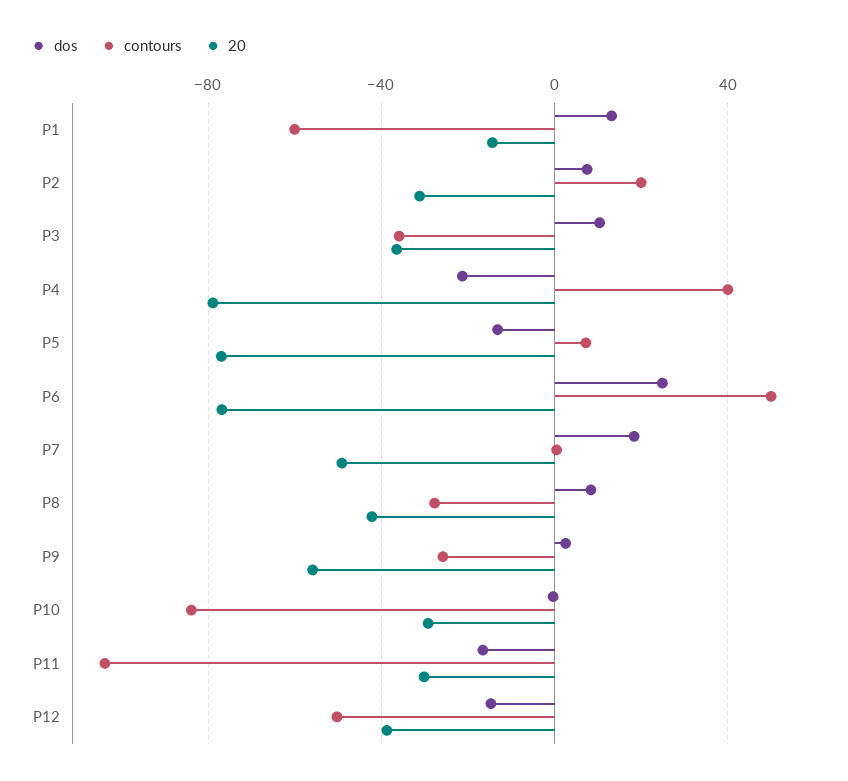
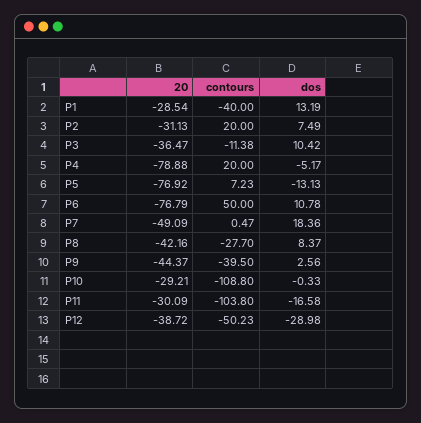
  {
    "dos": {
      "P1": 13.19,
      "P2": 7.49,
      "P3": 10.42,
-     "P4": -20,
+     "P4": -5.17,
      "P5": -13.13,
-     "P6": 25,
+     "P6": 10.78,
      "P7": 18.36,
      "P8": 8.37,
      "P9": 2.56,
      "P10": -0.33,
      "P11": -16.58,
-     "P12": -15
+     "P12": -28.98
    },
    "contours": {
-     "P1": -60,
+     "P1": -40,
      "P2": 20,
-     "P3": -35,
+     "P3": -11.38,
-     "P4": 40,
+     "P4": 20,
      "P5": 7.23,
      "P6": 50,
      "P7": 0.47,
      "P8": -27.7,
-     "P9": -25,
+     "P9": -39.5,
-     "P10": -85,
+     "P10": -108.8,
      "P11": -103.8,
      "P12": -50.23
    },
    "20": {
-     "P1": -15,
+     "P1": -28.54,
      "P2": -31.13,
      "P3": -36.47,
      "P4": -78.88,
      "P5": -76.92,
      "P6": -76.79,
      "P7": -49.09,
      "P8": -42.16,
-     "P9": -55,
+     "P9": -44.37,
      "P10": -29.21,
      "P11": -30.09,
      "P12": -38.72
    }
  }

